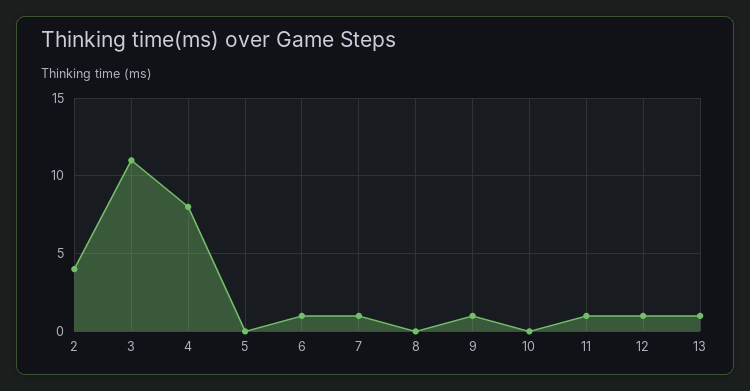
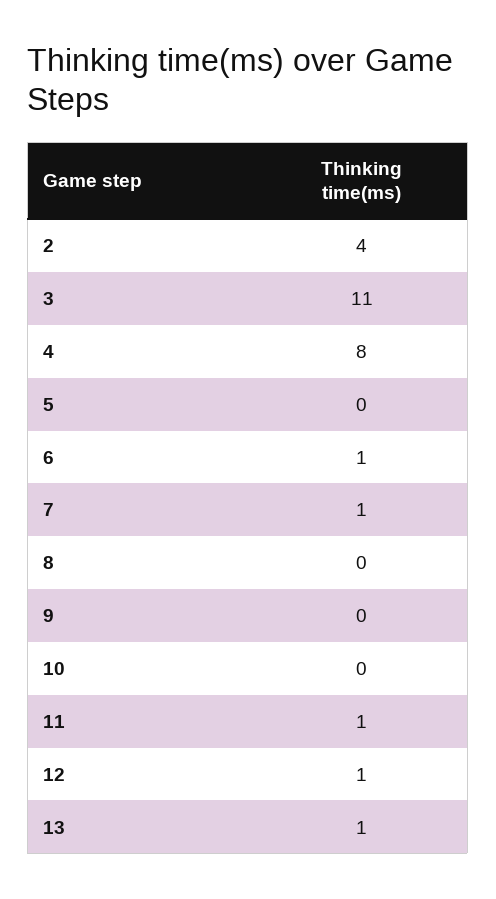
  {
    "2": 4,
    "3": 11,
    "4": 8,
    "5": 0,
    "6": 1,
    "7": 1,
    "8": 0,
-   "9": 1,
+   "9": 0,
    "10": 0,
    "11": 1,
    "12": 1,
    "13": 1
  }

